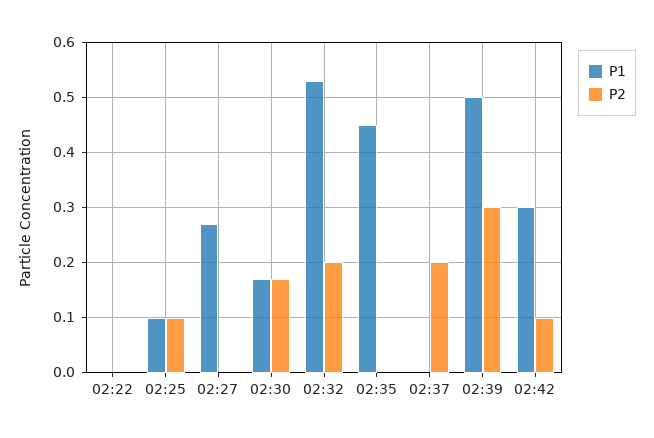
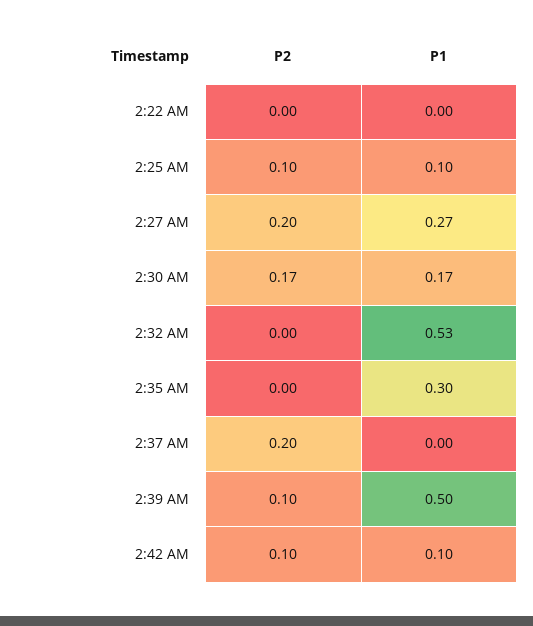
  {
    "P1": {
      "02:22": 0,
      "02:25": 0.1,
      "02:27": 0.27,
      "02:30": 0.17,
      "02:32": 0.53,
-     "02:35": 0.45,
+     "02:35": 0.3,
      "02:37": 0,
      "02:39": 0.5,
-     "02:42": 0.3
+     "02:42": 0.1
    },
    "P2": {
      "02:22": 0,
      "02:25": 0.1,
-     "02:27": 0,
+     "02:27": 0.2,
      "02:30": 0.17,
-     "02:32": 0.2,
+     "02:32": 0,
      "02:35": 0,
      "02:37": 0.2,
-     "02:39": 0.3,
+     "02:39": 0.1,
      "02:42": 0.1
    }
  }

